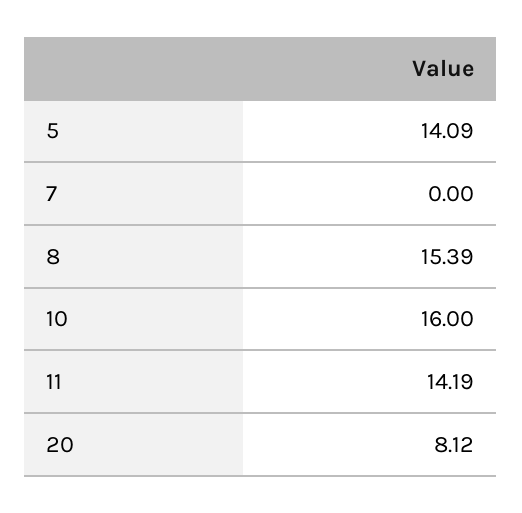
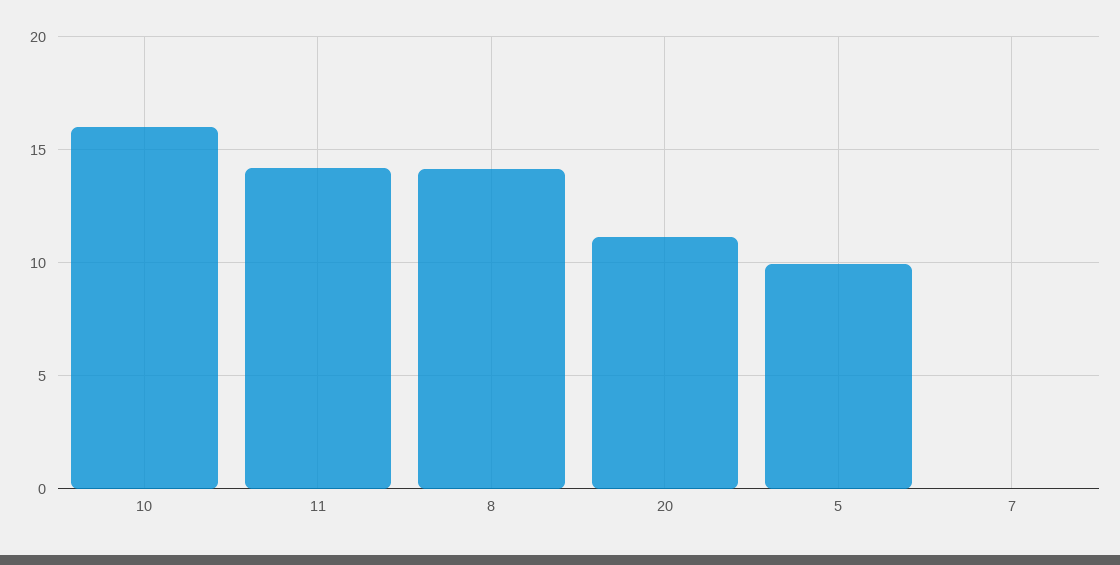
  {
-   "5": 14.09,
+   "5": 10,
    "7": 0,
-   "8": 15.39,
+   "8": 14,
    "10": 16,
    "11": 14.19,
-   "20": 8.12
+   "20": 11
  }

